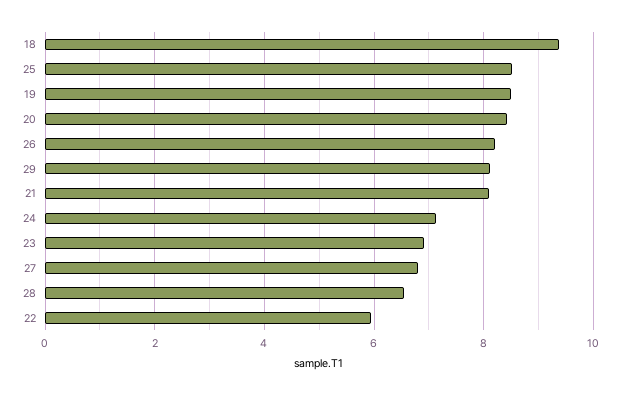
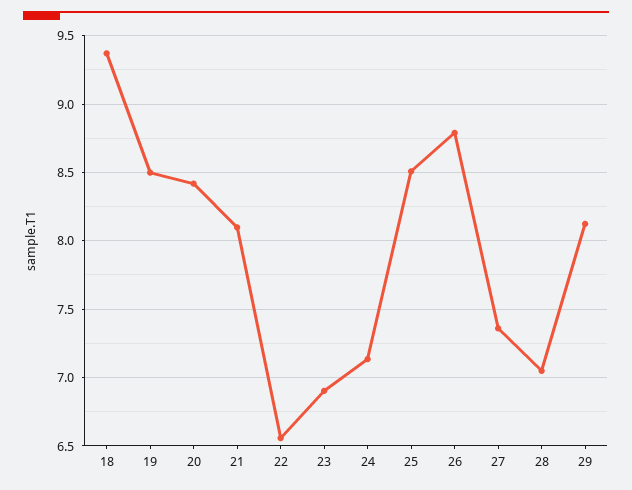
  {
    "18": 9.35,
    "25": 8.5,
    "19": 8.5,
    "20": 8.4,
-   "26": 8.2,
+   "26": 8.8,
    "29": 8.1,
    "21": 8.1,
    "24": 7.15,
    "23": 6.9,
-   "27": 6.8,
+   "27": 7.35,
-   "28": 6.6,
+   "28": 7.05,
-   "22": 6
+   "22": 6.55
  }

